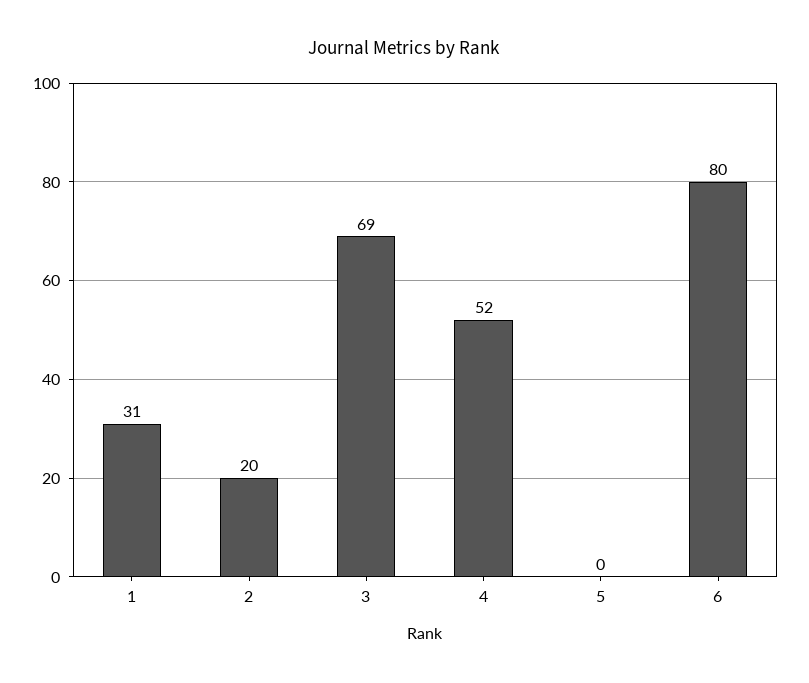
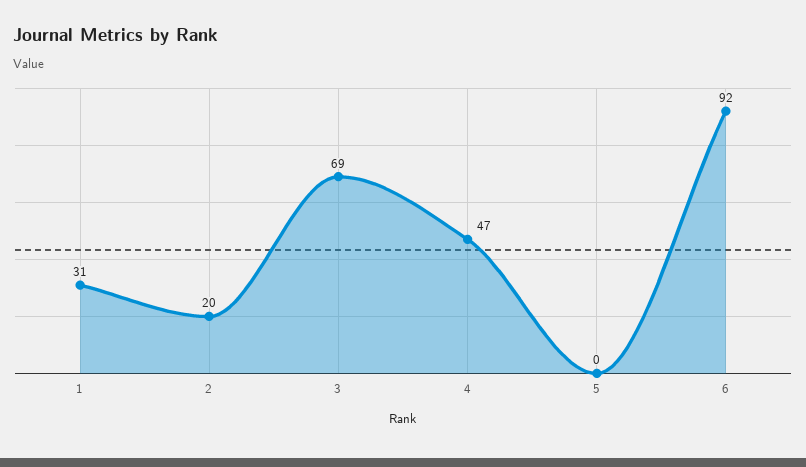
  {
    "1": 31,
    "2": 20,
    "3": 69,
-   "4": 52,
+   "4": 47,
    "5": 0,
-   "6": 80
+   "6": 92
  }

